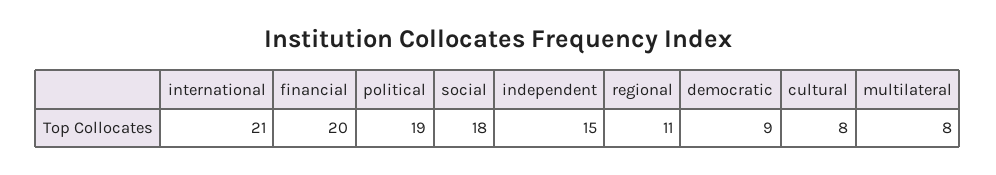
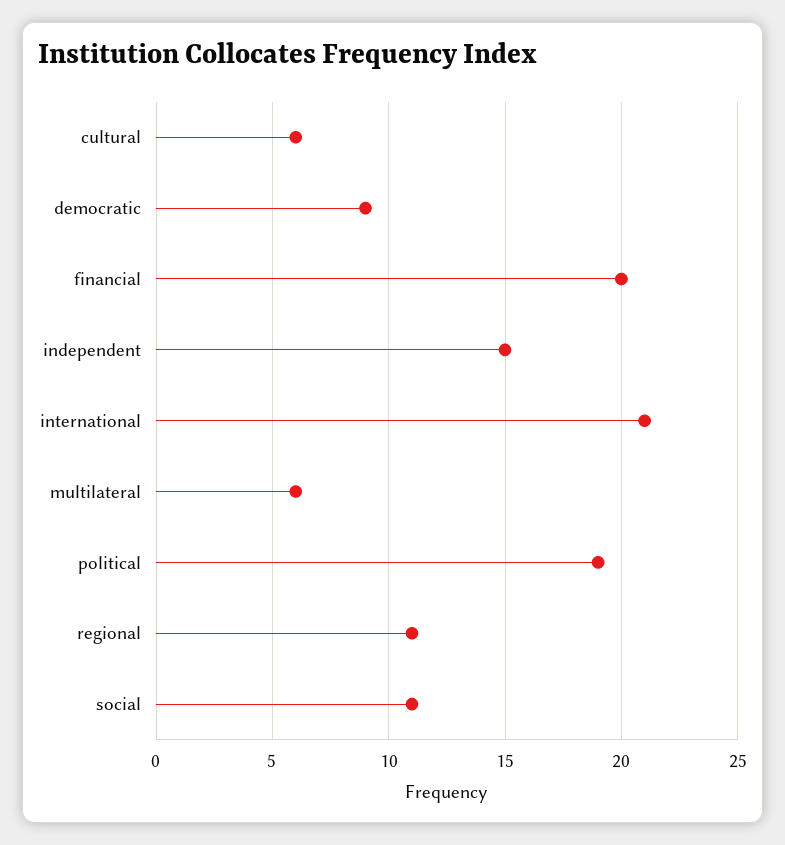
  {
    "international": 21,
    "financial": 20,
    "political": 19,
-   "social": 18,
+   "social": 11,
    "independent": 15,
    "regional": 11,
    "democratic": 9,
-   "cultural": 8,
+   "cultural": 6,
-   "multilateral": 8
+   "multilateral": 6
  }

